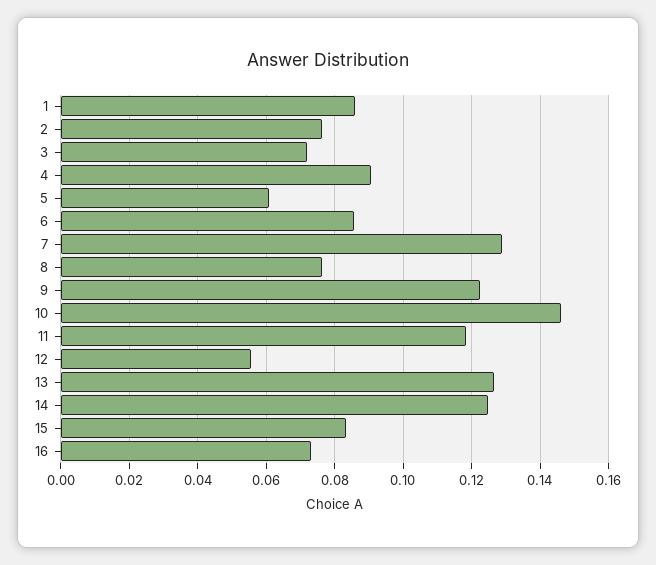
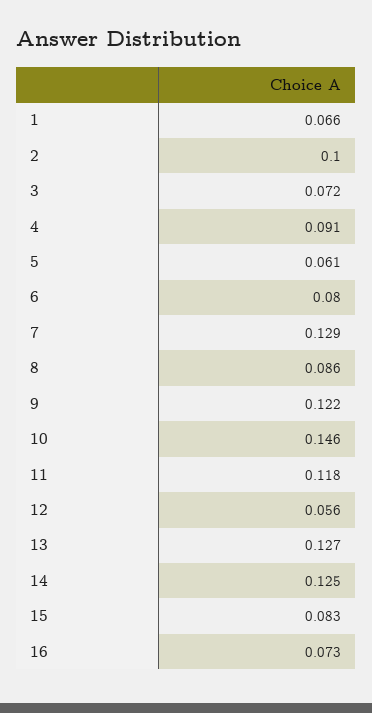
  {
-   "1": 0.086,
+   "1": 0.066,
-   "2": 0.076,
+   "2": 0.1,
    "3": 0.072,
    "4": 0.091,
    "5": 0.061,
-   "6": 0.086,
+   "6": 0.08,
    "7": 0.129,
-   "8": 0.076,
+   "8": 0.086,
    "9": 0.122,
    "10": 0.146,
    "11": 0.118,
    "12": 0.056,
    "13": 0.127,
    "14": 0.125,
    "15": 0.083,
    "16": 0.073
  }

